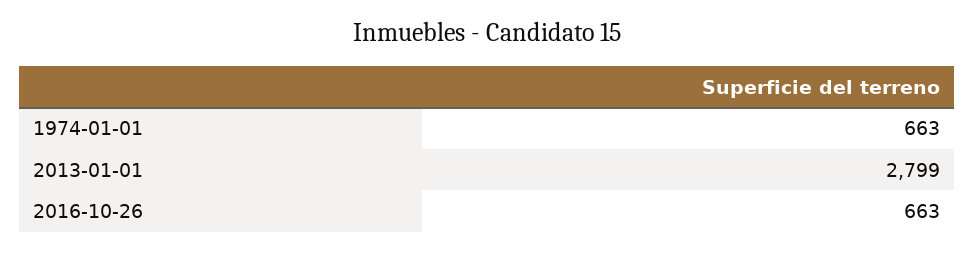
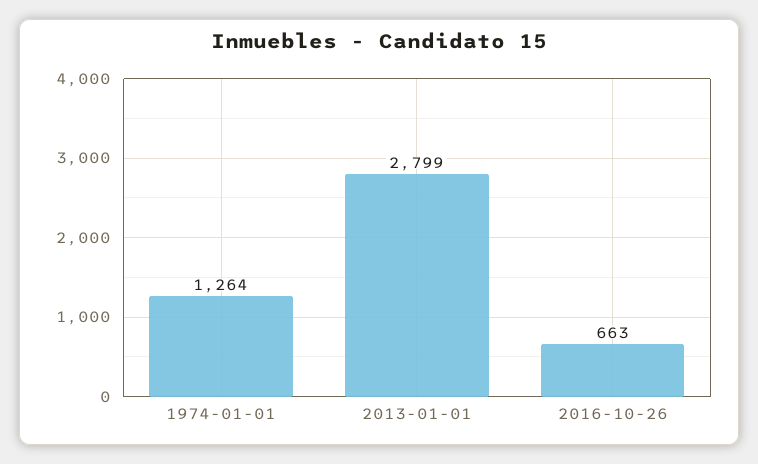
  {
-   "1974-01-01": 663,
+   "1974-01-01": 1264,
    "2013-01-01": 2799,
    "2016-10-26": 663
  }

